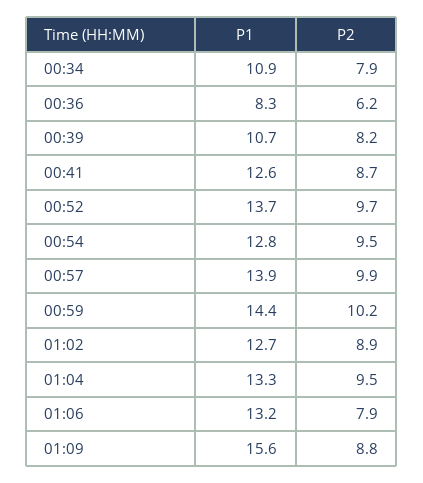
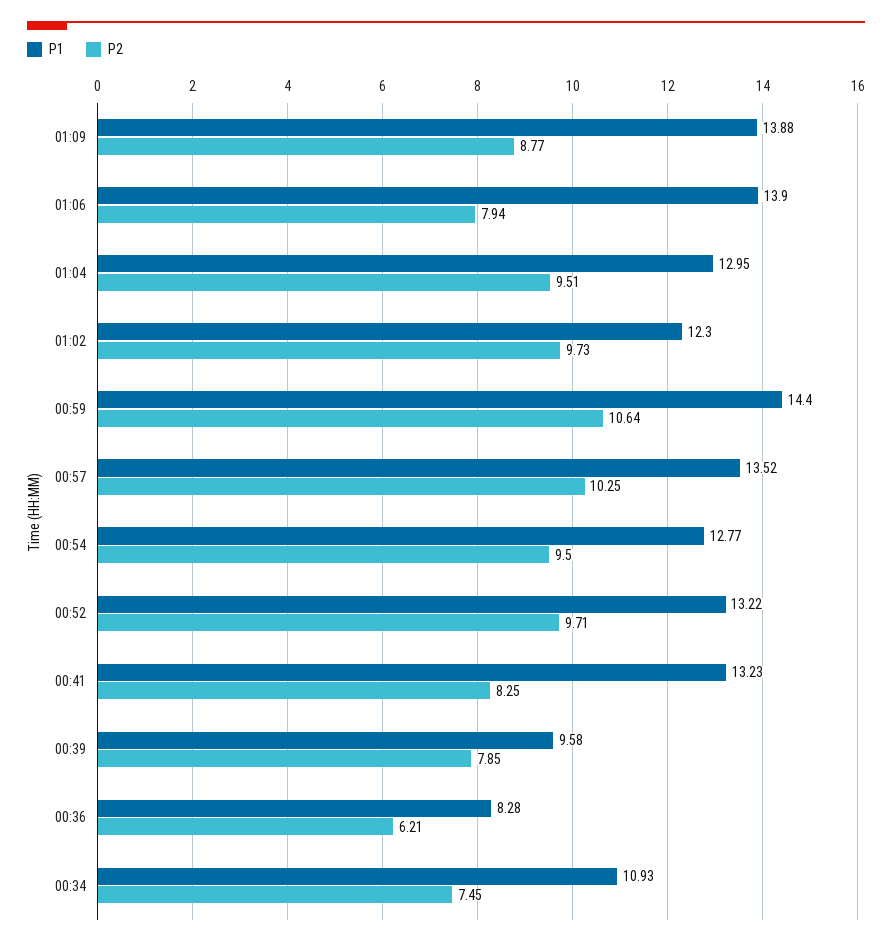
  {
    "P1": {
      "00:34": 10.93,
      "00:36": 8.28,
-     "00:39": 10.7,
+     "00:39": 9.58,
-     "00:41": 12.6,
+     "00:41": 13.23,
-     "00:52": 13.7,
+     "00:52": 13.22,
      "00:54": 12.77,
-     "00:57": 13.9,
+     "00:57": 13.52,
      "00:59": 14.4,
-     "01:02": 12.7,
+     "01:02": 12.3,
-     "01:04": 13.3,
+     "01:04": 12.95,
-     "01:06": 13.2,
+     "01:06": 13.9,
-     "01:09": 15.6
+     "01:09": 13.88
    },
    "P2": {
-     "00:34": 7.9,
+     "00:34": 7.45,
      "00:36": 6.21,
-     "00:39": 8.2,
+     "00:39": 7.85,
-     "00:41": 8.7,
+     "00:41": 8.25,
      "00:52": 9.71,
      "00:54": 9.5,
-     "00:57": 9.9,
+     "00:57": 10.25,
-     "00:59": 10.2,
+     "00:59": 10.64,
-     "01:02": 8.9,
+     "01:02": 9.73,
      "01:04": 9.51,
      "01:06": 7.94,
      "01:09": 8.77
    }
  }

